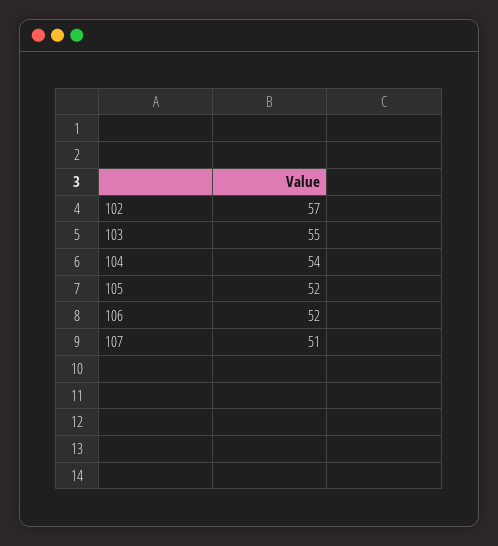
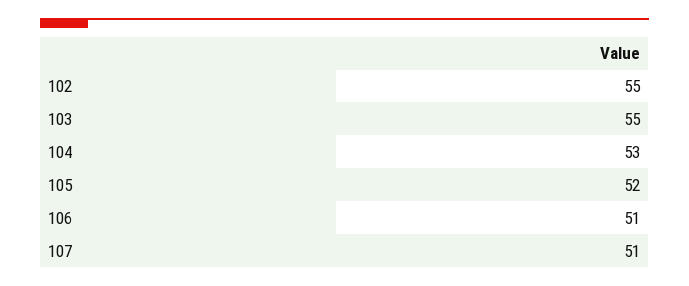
  {
-   "102": 57,
+   "102": 55,
    "103": 55,
-   "104": 54,
+   "104": 53,
    "105": 52,
-   "106": 52,
+   "106": 51,
    "107": 51
  }

